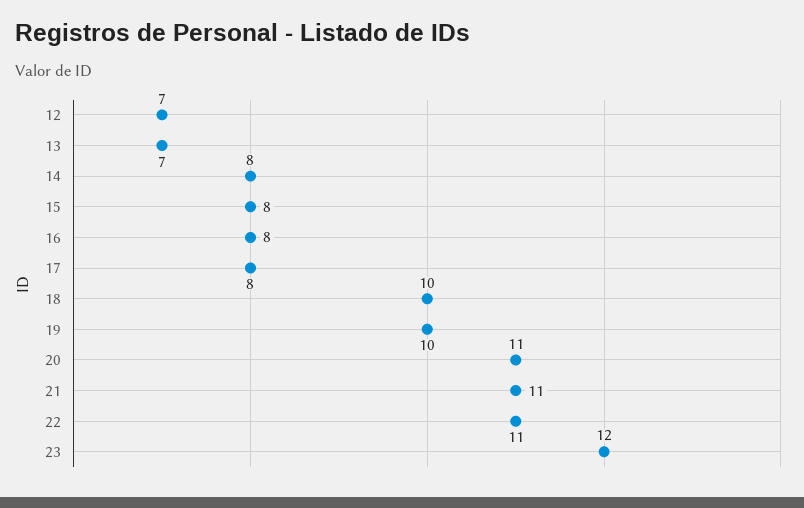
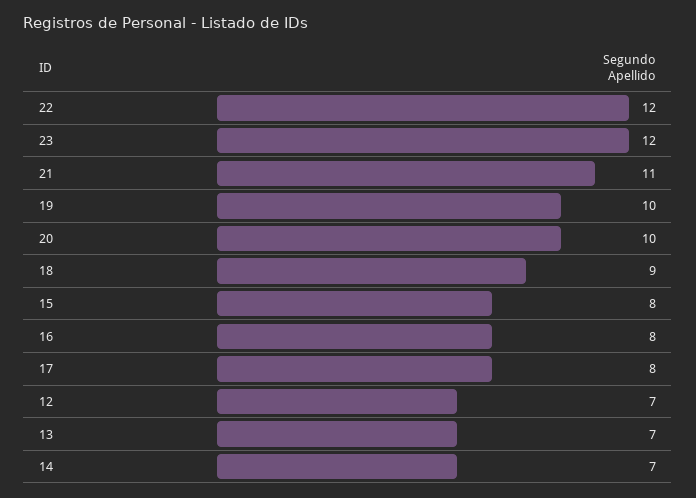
  {
    "12": 7,
    "13": 7,
-   "14": 8,
+   "14": 7,
    "15": 8,
    "16": 8,
    "17": 8,
-   "18": 10,
+   "18": 9,
    "19": 10,
-   "20": 11,
+   "20": 10,
    "21": 11,
-   "22": 11,
+   "22": 12,
    "23": 12
  }

